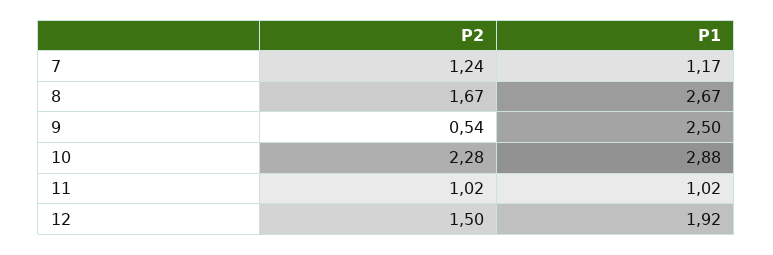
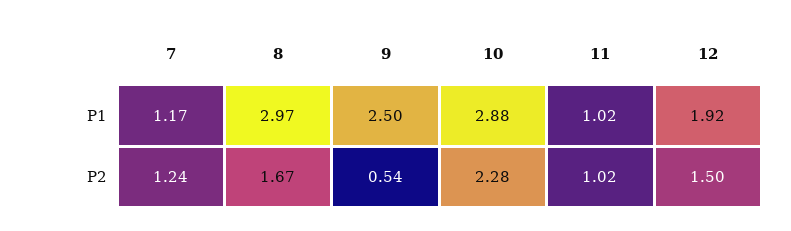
  {
    "P2": {
      "7": 1.24,
      "8": 1.67,
      "9": 0.54,
      "10": 2.28,
      "11": 1.02,
      "12": 1.5
    },
    "P1": {
      "7": 1.17,
-     "8": 2.67,
+     "8": 2.97,
      "9": 2.5,
      "10": 2.88,
      "11": 1.02,
      "12": 1.92
    }
  }

